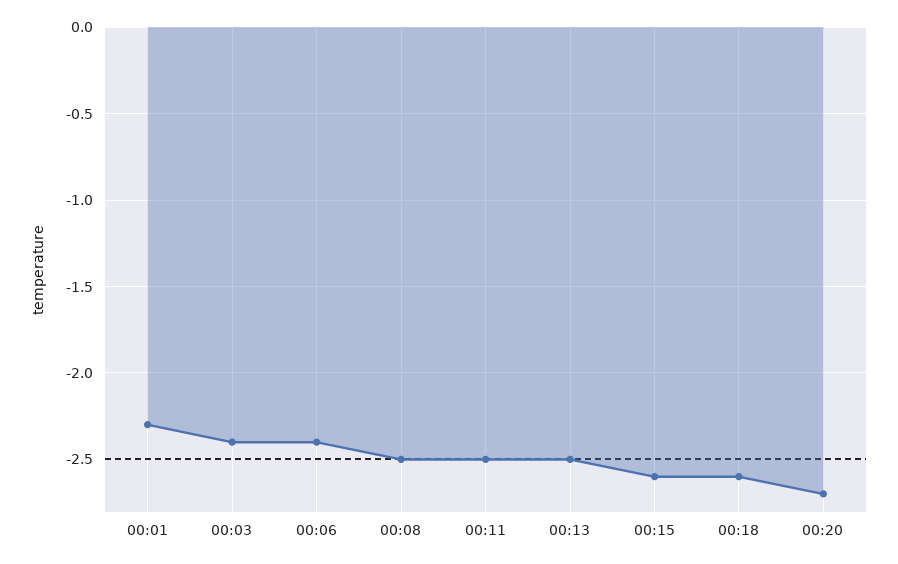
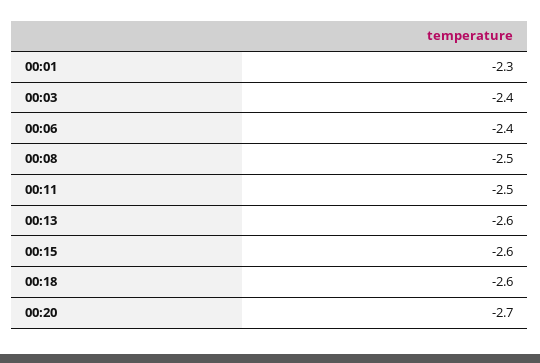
  {
    "00:01": -2.3,
    "00:03": -2.4,
    "00:06": -2.4,
    "00:08": -2.5,
    "00:11": -2.5,
-   "00:13": -2.5,
+   "00:13": -2.6,
    "00:15": -2.6,
    "00:18": -2.6,
    "00:20": -2.7
  }

